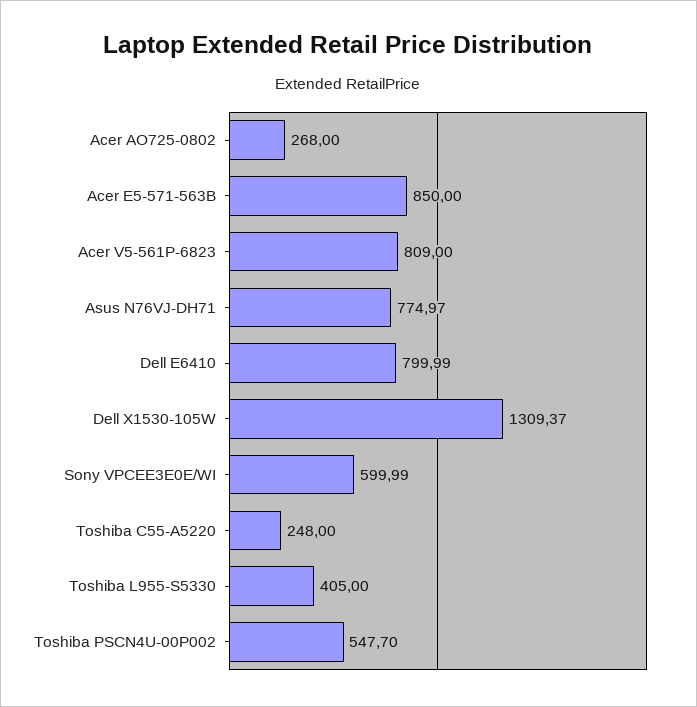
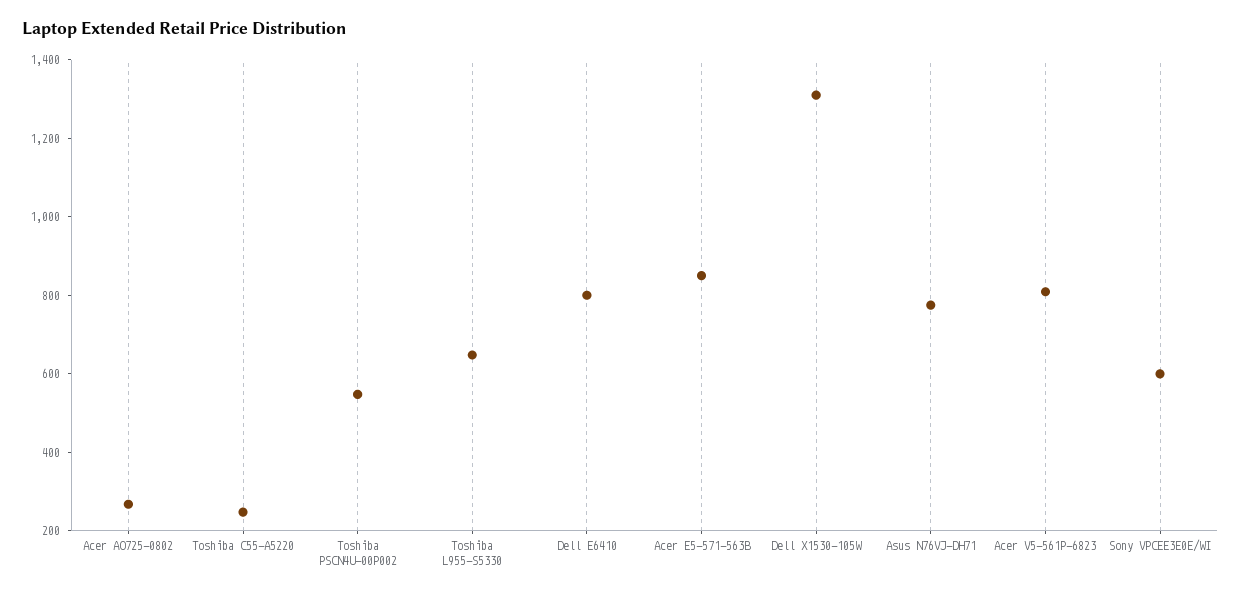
  {
    "Acer AO725-0802": 268,
    "Acer E5-571-563B": 850,
    "Acer V5-561P-6823": 809,
    "Asus N76VJ-DH71": 774.97,
    "Dell E6410": 799.99,
    "Dell X1530-105W": 1309.37,
    "Sony VPCEE3E0E/WI": 599.99,
    "Toshiba C55-A5220": 248,
-   "Toshiba L955-S5330": 405,
+   "Toshiba L955-S5330": 650,
    "Toshiba PSCN4U-00P002": 547.7
  }

